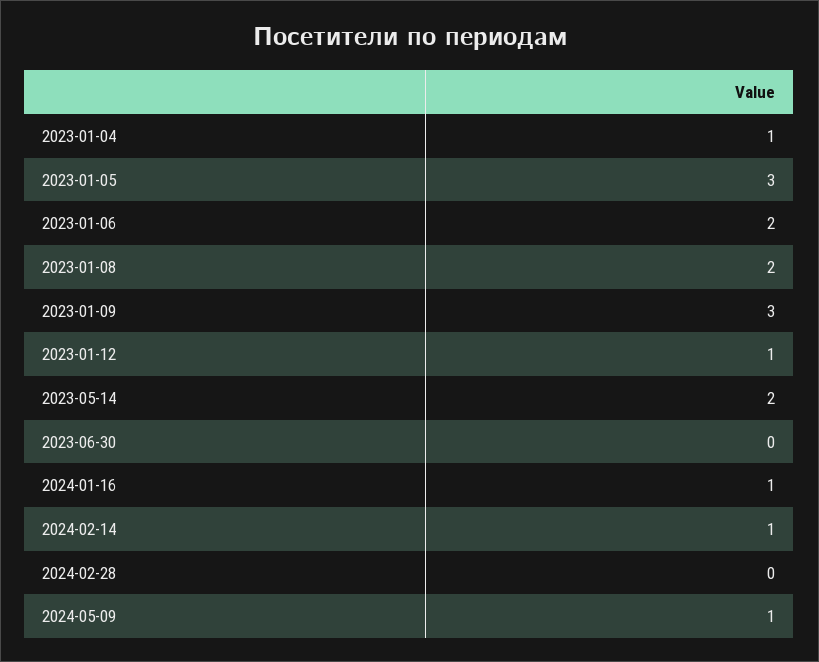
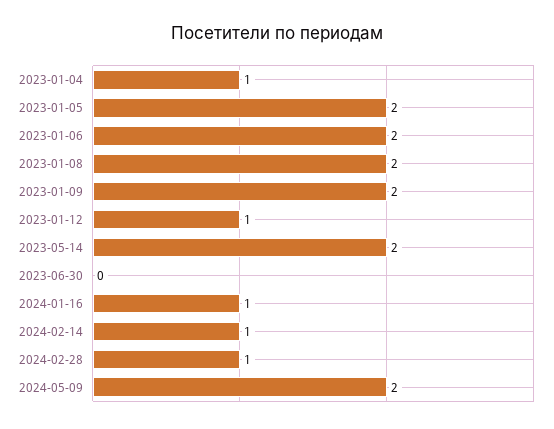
  {
    "2023-01-04": 1,
-   "2023-01-05": 3,
+   "2023-01-05": 2,
    "2023-01-06": 2,
    "2023-01-08": 2,
-   "2023-01-09": 3,
+   "2023-01-09": 2,
    "2023-01-12": 1,
    "2023-05-14": 2,
    "2023-06-30": 0,
    "2024-01-16": 1,
    "2024-02-14": 1,
-   "2024-02-28": 0,
+   "2024-02-28": 1,
-   "2024-05-09": 1
+   "2024-05-09": 2
  }

